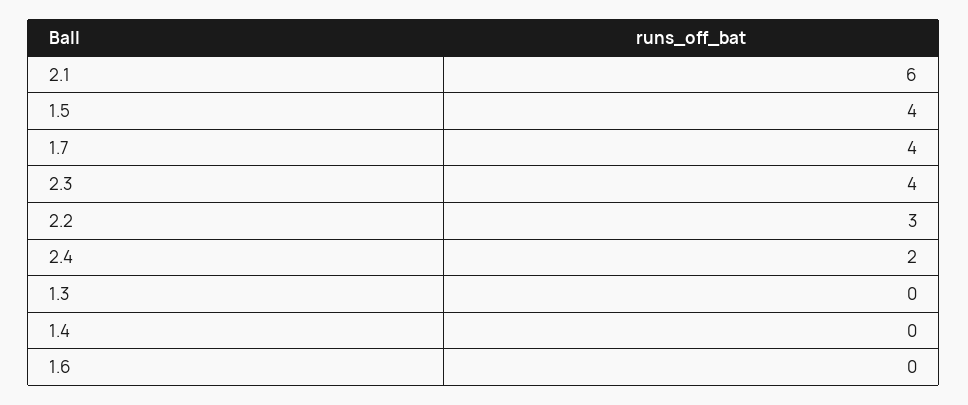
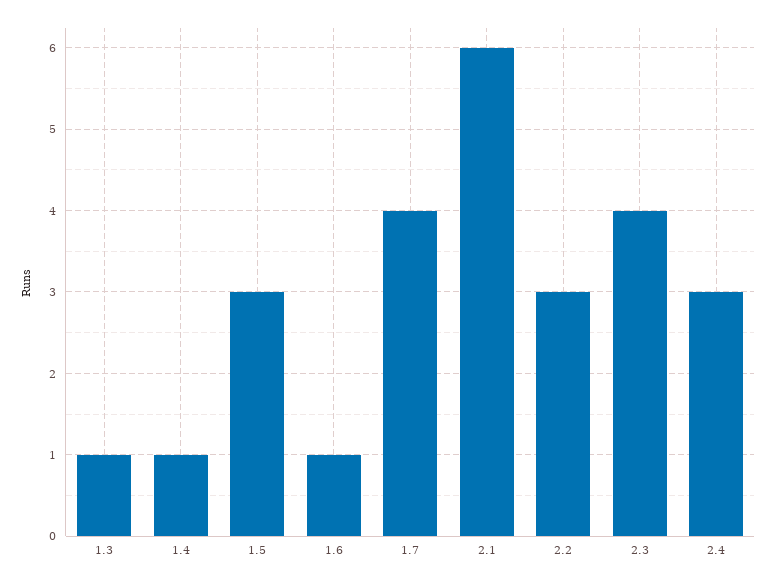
  {
    "2.1": 6,
-   "1.5": 4,
+   "1.5": 3,
    "1.7": 4,
    "2.3": 4,
    "2.2": 3,
-   "2.4": 2,
+   "2.4": 3,
-   "1.3": 0,
+   "1.3": 1,
-   "1.4": 0,
+   "1.4": 1,
-   "1.6": 0
+   "1.6": 1
  }

